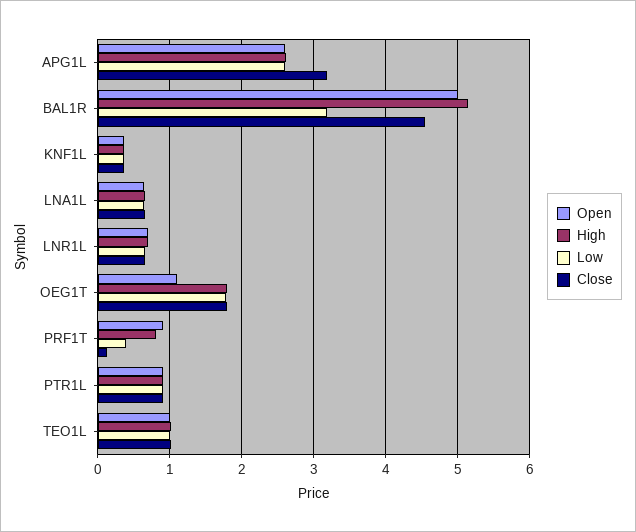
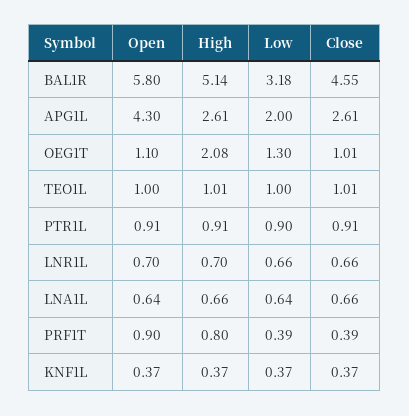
  {
    "Open": {
-     "APG1L": 2.6,
+     "APG1L": 4.3,
-     "BAL1R": 5,
+     "BAL1R": 5.8,
      "KNF1L": 0.37,
      "LNA1L": 0.64,
      "LNR1L": 0.7,
      "OEG1T": 1.1,
      "PRF1T": 0.9,
      "PTR1L": 0.91,
      "TEO1L": 1
    },
    "High": {
      "APG1L": 2.61,
      "BAL1R": 5.14,
      "KNF1L": 0.37,
      "LNA1L": 0.66,
      "LNR1L": 0.7,
-     "OEG1T": 1.8,
+     "OEG1T": 2.08,
      "PRF1T": 0.8,
      "PTR1L": 0.91,
      "TEO1L": 1.01
    },
    "Low": {
-     "APG1L": 2.6,
+     "APG1L": 2,
      "BAL1R": 3.18,
      "KNF1L": 0.37,
      "LNA1L": 0.64,
      "LNR1L": 0.66,
-     "OEG1T": 1.8,
+     "OEG1T": 1.3,
      "PRF1T": 0.39,
      "PTR1L": 0.9,
      "TEO1L": 1
    },
    "Close": {
-     "APG1L": 3.2,
+     "APG1L": 2.61,
      "BAL1R": 4.55,
      "KNF1L": 0.37,
      "LNA1L": 0.66,
      "LNR1L": 0.66,
-     "OEG1T": 1.8,
+     "OEG1T": 1.01,
-     "PRF1T": 0.1,
+     "PRF1T": 0.39,
      "PTR1L": 0.91,
      "TEO1L": 1.01
    }
  }

